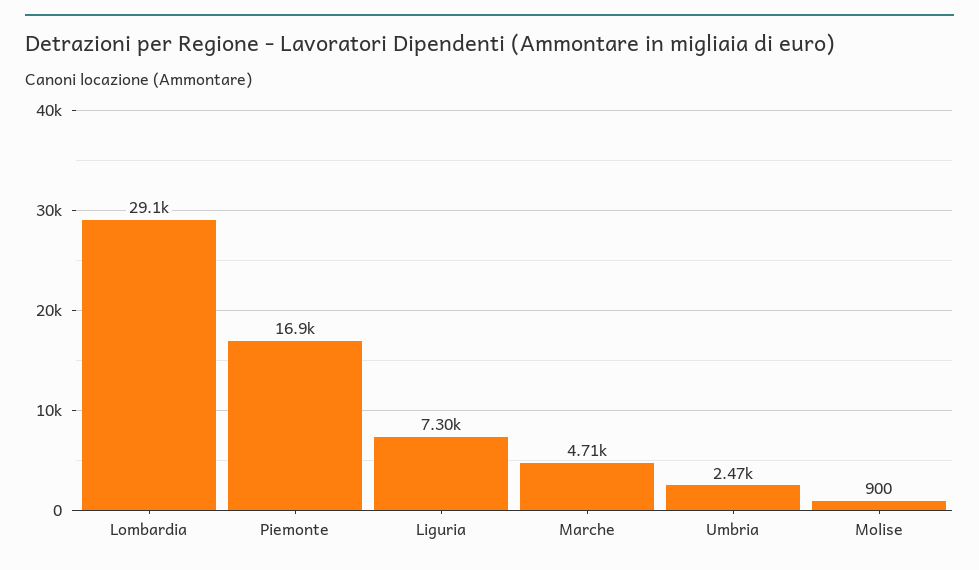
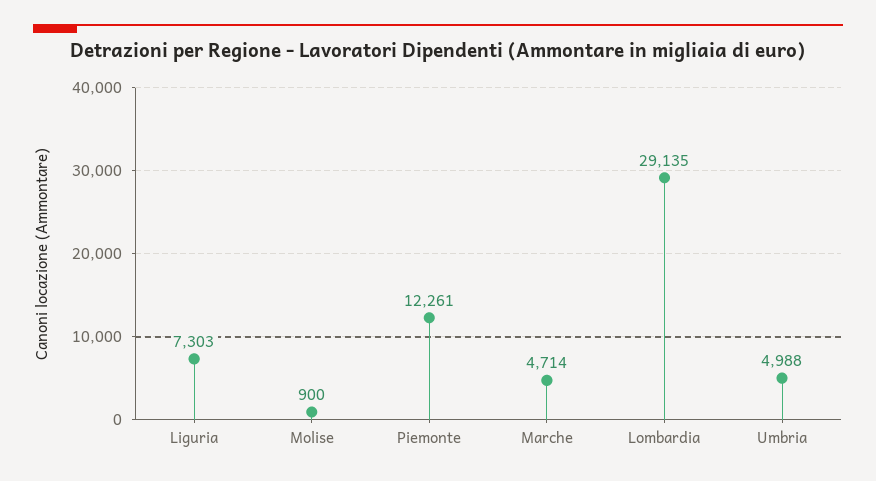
  {
    "Lombardia": 29135,
-   "Piemonte": 16900,
+   "Piemonte": 12261,
    "Liguria": 7303,
    "Marche": 4714,
-   "Umbria": 2470,
+   "Umbria": 4988,
    "Molise": 900
  }

